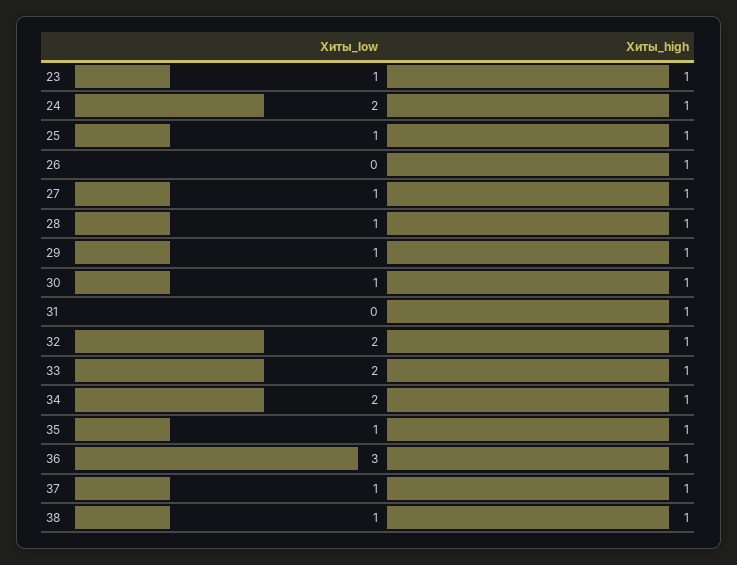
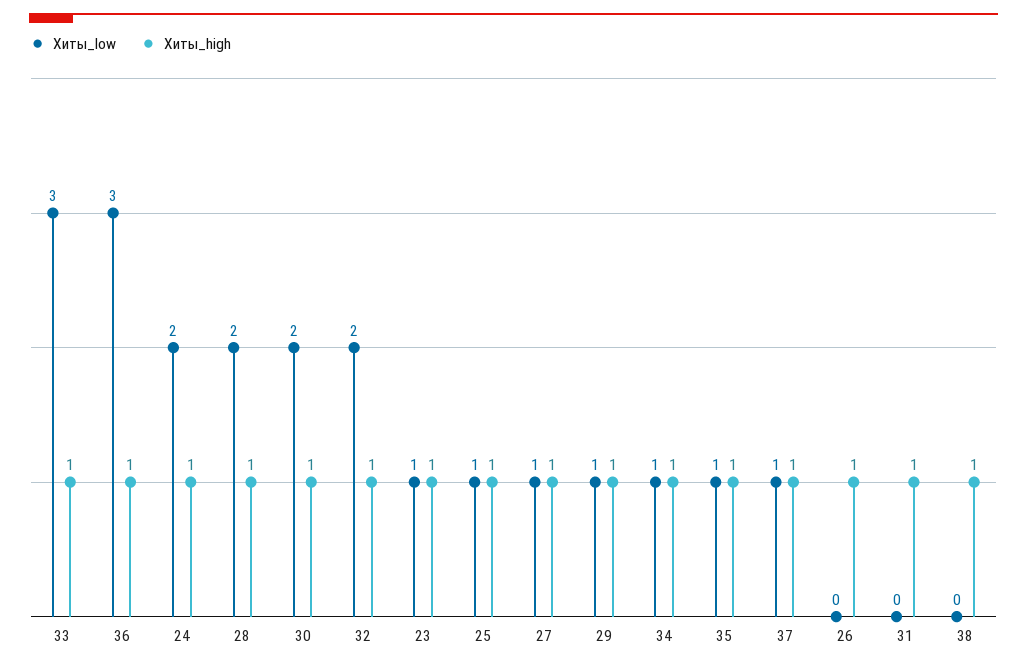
  {
    "Хиты_low": {
      "23": 1,
      "24": 2,
      "25": 1,
      "26": 0,
      "27": 1,
-     "28": 1,
+     "28": 2,
      "29": 1,
-     "30": 1,
+     "30": 2,
      "31": 0,
      "32": 2,
-     "33": 2,
+     "33": 3,
-     "34": 2,
+     "34": 1,
      "35": 1,
      "36": 3,
      "37": 1,
-     "38": 1
+     "38": 0
    },
    "Хиты_high": {
      "23": 1,
      "24": 1,
      "25": 1,
      "26": 1,
      "27": 1,
      "28": 1,
      "29": 1,
      "30": 1,
      "31": 1,
      "32": 1,
      "33": 1,
      "34": 1,
      "35": 1,
      "36": 1,
      "37": 1,
      "38": 1
    }
  }

